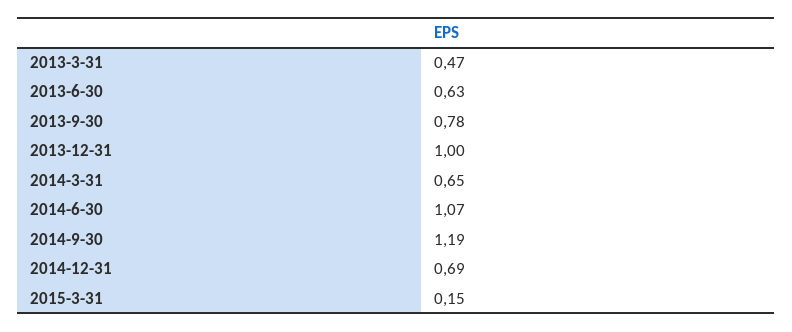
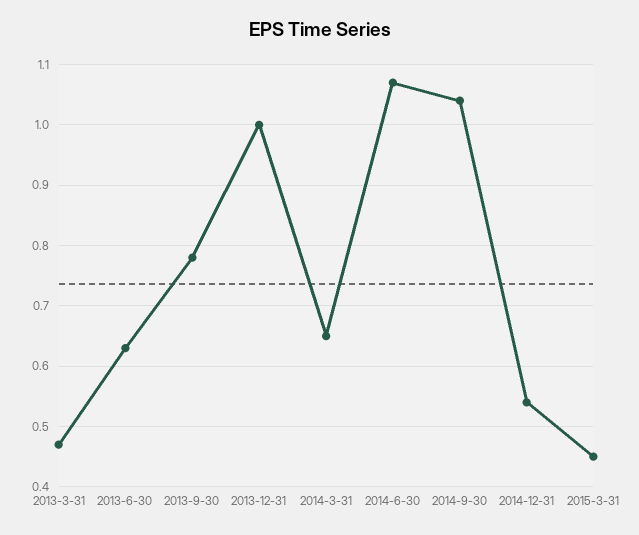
  {
    "2013-3-31": 0.47,
    "2013-6-30": 0.63,
    "2013-9-30": 0.78,
    "2013-12-31": 1,
    "2014-3-31": 0.65,
    "2014-6-30": 1.07,
-   "2014-9-30": 1.19,
+   "2014-9-30": 1.04,
-   "2014-12-31": 0.69,
+   "2014-12-31": 0.54,
-   "2015-3-31": 0.15
+   "2015-3-31": 0.45
  }

